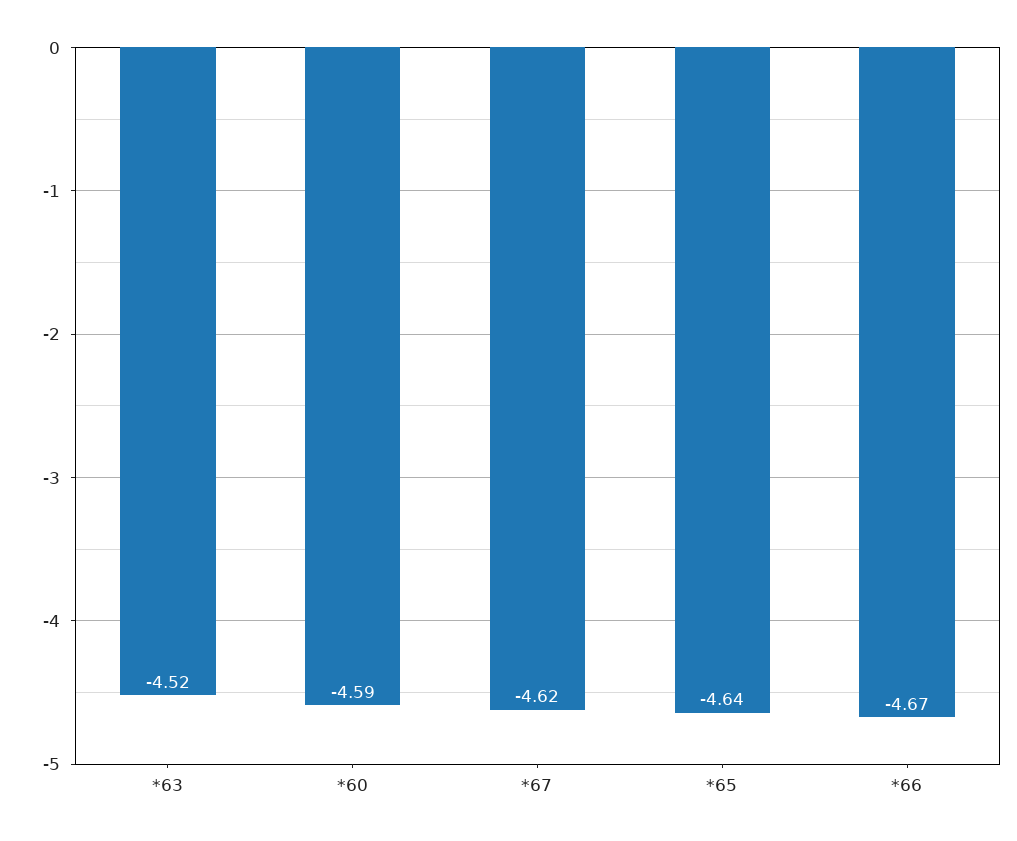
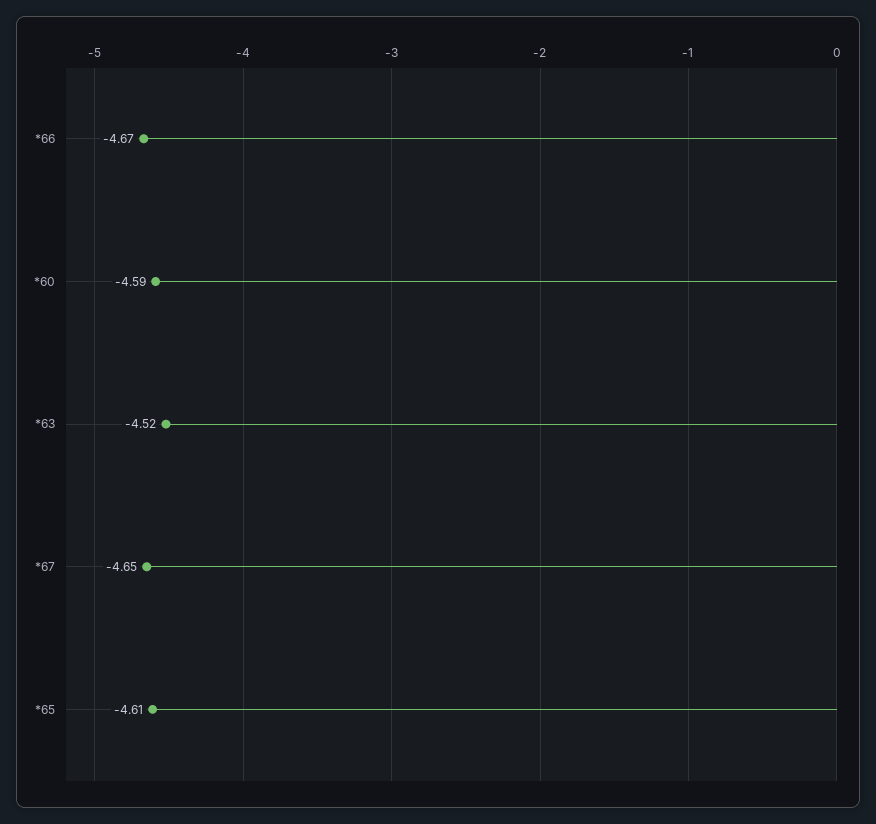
  {
    "*63": -4.52,
    "*60": -4.59,
-   "*67": -4.62,
+   "*67": -4.65,
-   "*65": -4.64,
+   "*65": -4.61,
    "*66": -4.67
  }

